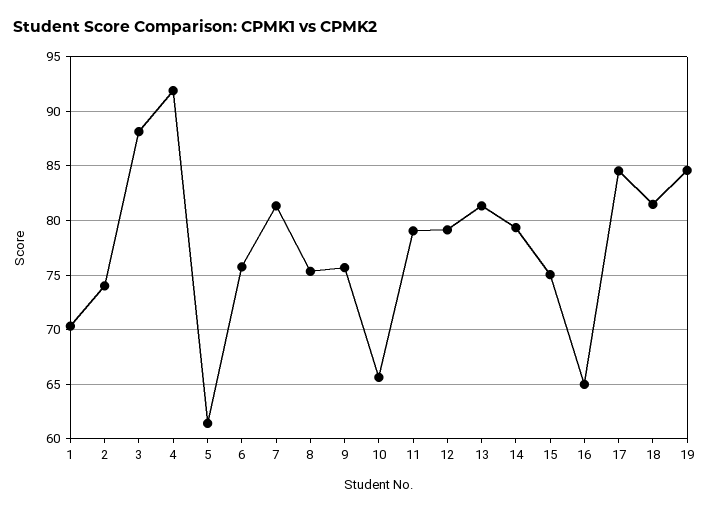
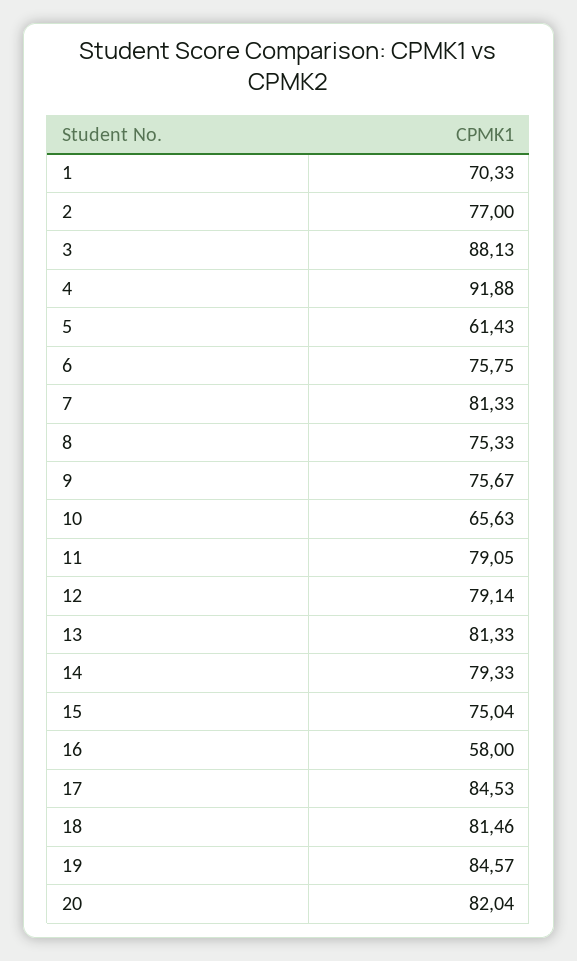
  {
    "1": 70.33,
-   "2": 74,
+   "2": 77,
    "3": 88.13,
    "4": 91.88,
    "5": 61.43,
    "6": 75.75,
    "7": 81.33,
    "8": 75.33,
    "9": 75.67,
    "10": 65.63,
    "11": 79.05,
    "12": 79.14,
    "13": 81.33,
    "14": 79.33,
    "15": 75.04,
-   "16": 65,
+   "16": 58,
    "17": 84.53,
    "18": 81.46,
-   "19": 84.57
+   "19": 84.57,
+   "20": 82.04
  }

